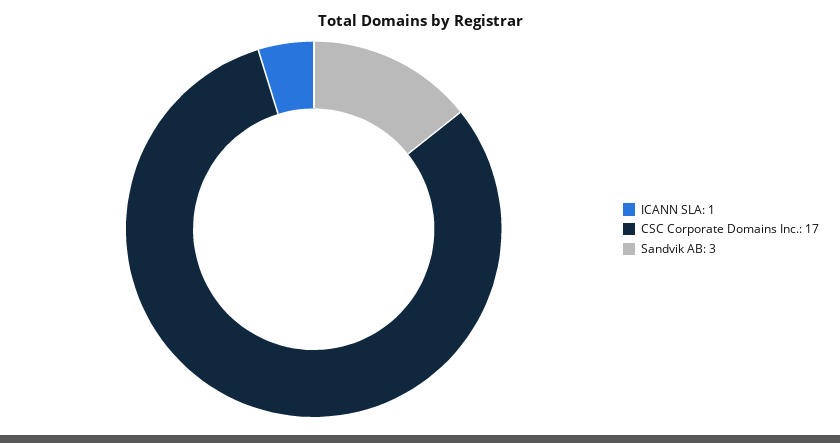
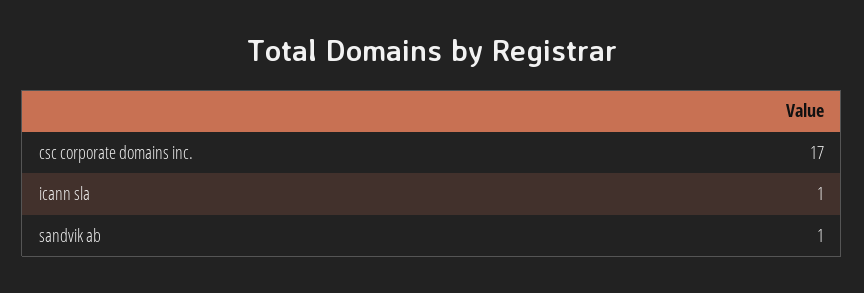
  {
    "ICANN SLA": 1,
    "CSC Corporate Domains Inc.": 17,
-   "Sandvik AB": 3
+   "Sandvik AB": 1
  }

